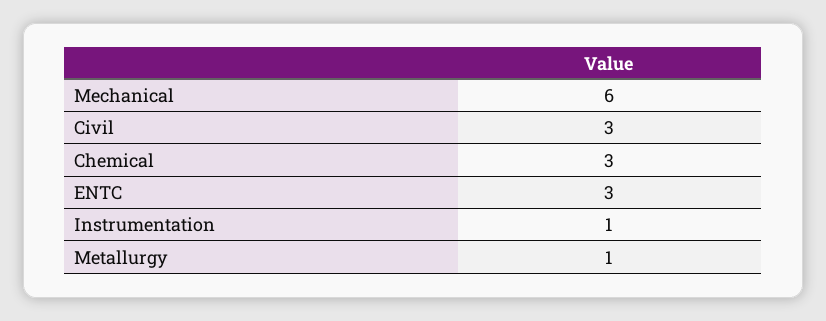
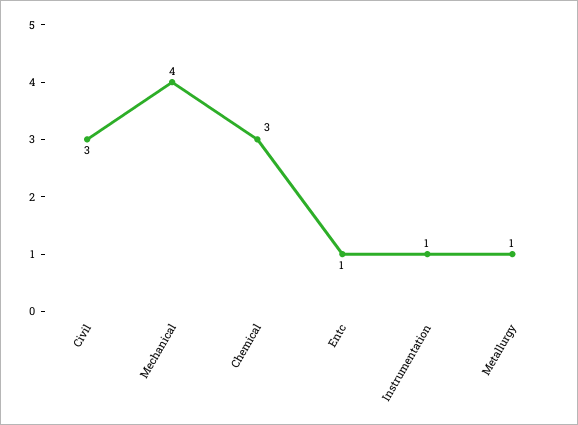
  {
-   "Mechanical": 6,
+   "Mechanical": 4,
    "Civil": 3,
    "Chemical": 3,
-   "ENTC": 3,
+   "ENTC": 1,
    "Instrumentation": 1,
    "Metallurgy": 1
  }

